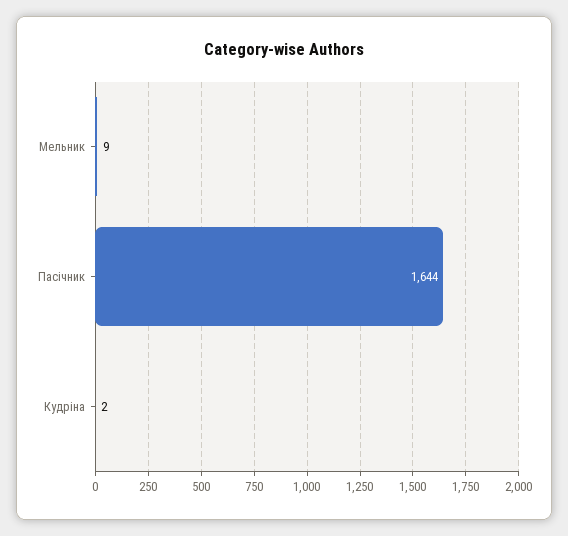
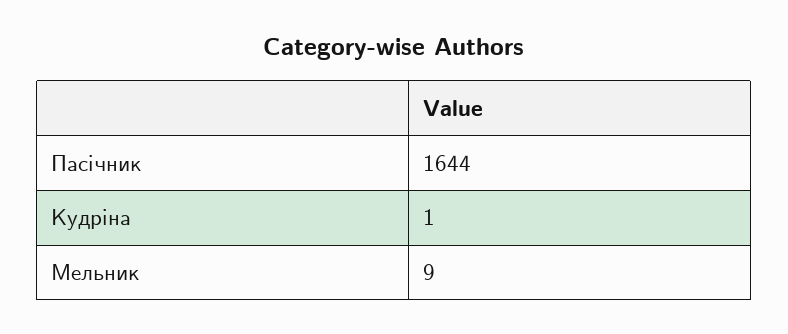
  {
    "Мельник": 9,
    "Пасічник": 1644,
-   "Кудріна": 2
+   "Кудріна": 1
  }

